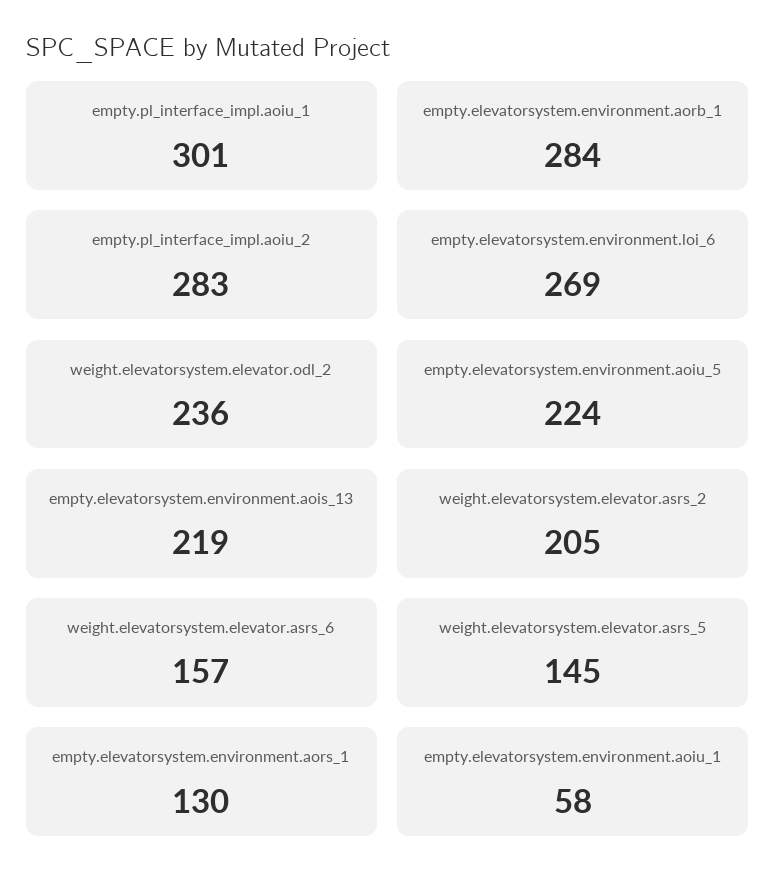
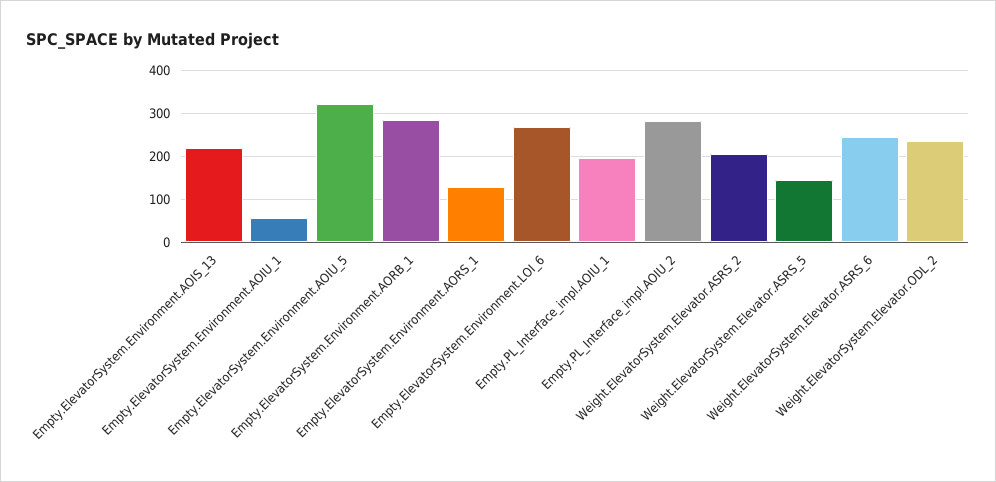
  {
-   "empty.pl_interface_impl.aoiu_1": 301,
+   "empty.pl_interface_impl.aoiu_1": 200,
    "empty.elevatorsystem.environment.aorb_1": 284,
    "empty.pl_interface_impl.aoiu_2": 283,
    "empty.elevatorsystem.environment.loi_6": 269,
    "weight.elevatorsystem.elevator.odl_2": 236,
-   "empty.elevatorsystem.environment.aoiu_5": 224,
+   "empty.elevatorsystem.environment.aoiu_5": 320,
    "empty.elevatorsystem.environment.aois_13": 219,
    "weight.elevatorsystem.elevator.asrs_2": 205,
-   "weight.elevatorsystem.elevator.asrs_6": 157,
+   "weight.elevatorsystem.elevator.asrs_6": 240,
    "weight.elevatorsystem.elevator.asrs_5": 145,
    "empty.elevatorsystem.environment.aors_1": 130,
    "empty.elevatorsystem.environment.aoiu_1": 58
  }

